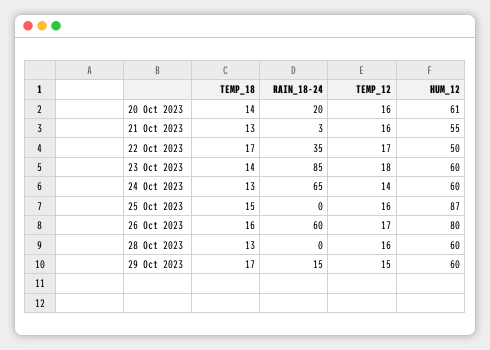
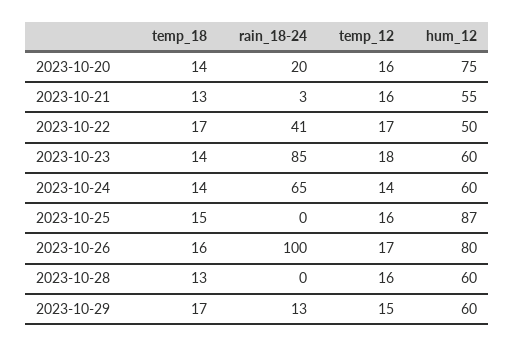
  {
    "TEMP_18": {
      "20 Oct 2023": 14,
      "21 Oct 2023": 13,
      "22 Oct 2023": 17,
      "23 Oct 2023": 14,
-     "24 Oct 2023": 13,
+     "24 Oct 2023": 14,
      "25 Oct 2023": 15,
      "26 Oct 2023": 16,
      "28 Oct 2023": 13,
      "29 Oct 2023": 17
    },
    "RAIN_18-24": {
      "20 Oct 2023": 20,
      "21 Oct 2023": 3,
-     "22 Oct 2023": 35,
+     "22 Oct 2023": 41,
      "23 Oct 2023": 85,
      "24 Oct 2023": 65,
      "25 Oct 2023": 0,
-     "26 Oct 2023": 60,
+     "26 Oct 2023": 100,
      "28 Oct 2023": 0,
-     "29 Oct 2023": 15
+     "29 Oct 2023": 13
    },
    "TEMP_12": {
      "20 Oct 2023": 16,
      "21 Oct 2023": 16,
      "22 Oct 2023": 17,
      "23 Oct 2023": 18,
      "24 Oct 2023": 14,
      "25 Oct 2023": 16,
      "26 Oct 2023": 17,
      "28 Oct 2023": 16,
      "29 Oct 2023": 15
    },
    "HUM_12": {
-     "20 Oct 2023": 61,
+     "20 Oct 2023": 75,
      "21 Oct 2023": 55,
      "22 Oct 2023": 50,
      "23 Oct 2023": 60,
      "24 Oct 2023": 60,
      "25 Oct 2023": 87,
      "26 Oct 2023": 80,
      "28 Oct 2023": 60,
      "29 Oct 2023": 60
    }
  }

